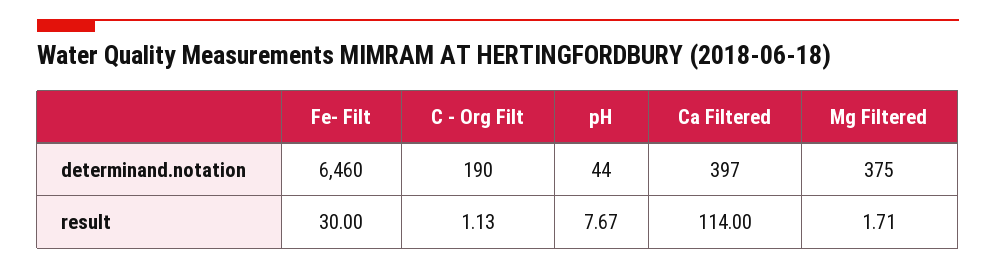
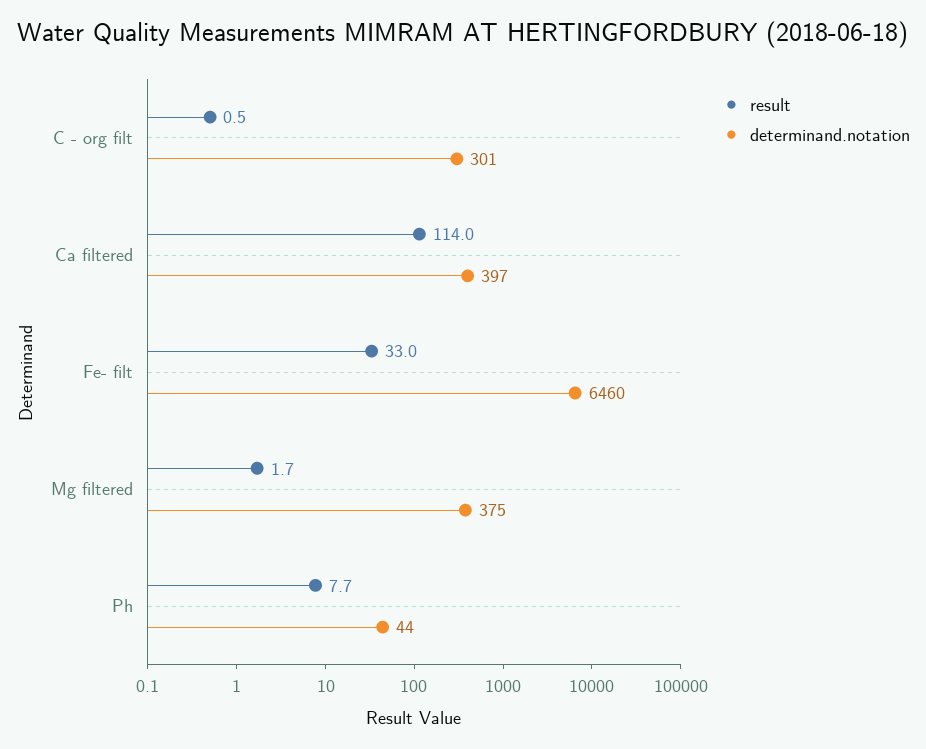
  {
    "determinand.notation": {
      "Fe- Filt": 6460,
-     "C - Org Filt": 190,
+     "C - Org Filt": 301,
      "pH": 44,
      "Ca Filtered": 397,
      "Mg Filtered": 375
    },
    "result": {
-     "Fe- Filt": 30,
+     "Fe- Filt": 33,
-     "C - Org Filt": 1.13,
+     "C - Org Filt": 0.5,
      "pH": 7.67,
      "Ca Filtered": 114,
      "Mg Filtered": 1.71
    }
  }

